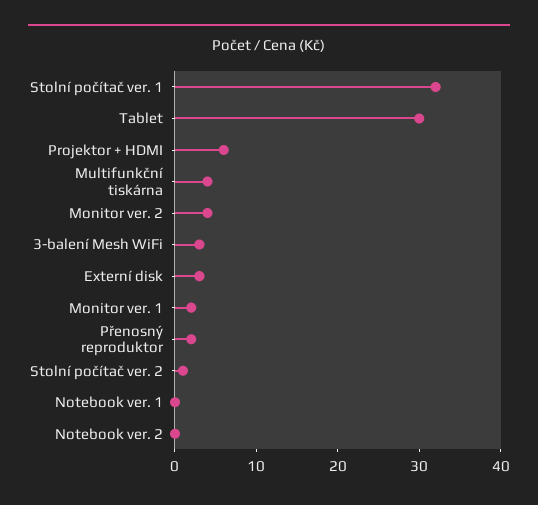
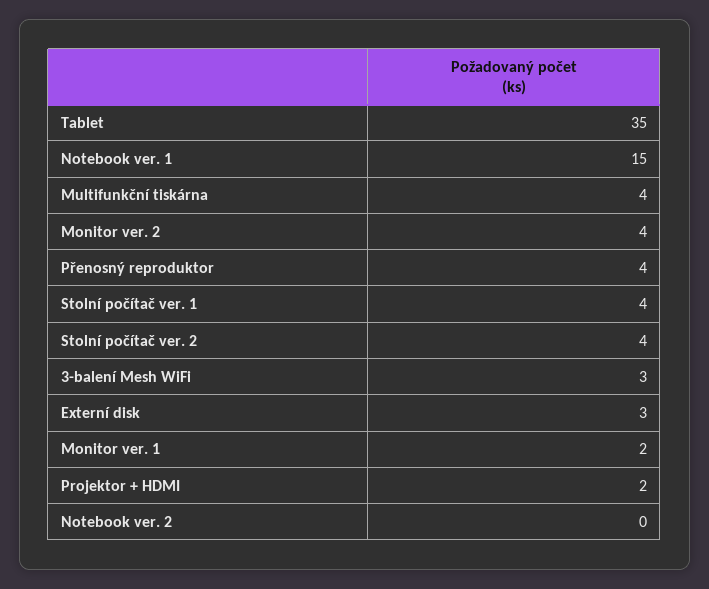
  {
-   "Stolní počítač ver. 1": 32,
+   "Stolní počítač ver. 1": 4,
-   "Tablet": 30,
+   "Tablet": 35,
-   "Projektor + HDMI": 6,
+   "Projektor + HDMI": 2,
    "Multifunkční tiskárna": 4,
    "Monitor ver. 2": 4,
    "3-balení Mesh WiFi": 3,
    "Externí disk": 3,
    "Monitor ver. 1": 2,
-   "Přenosný reproduktor": 2,
+   "Přenosný reproduktor": 4,
-   "Stolní počítač ver. 2": 1,
+   "Stolní počítač ver. 2": 4,
-   "Notebook ver. 1": 0,
+   "Notebook ver. 1": 15,
    "Notebook ver. 2": 0
  }

